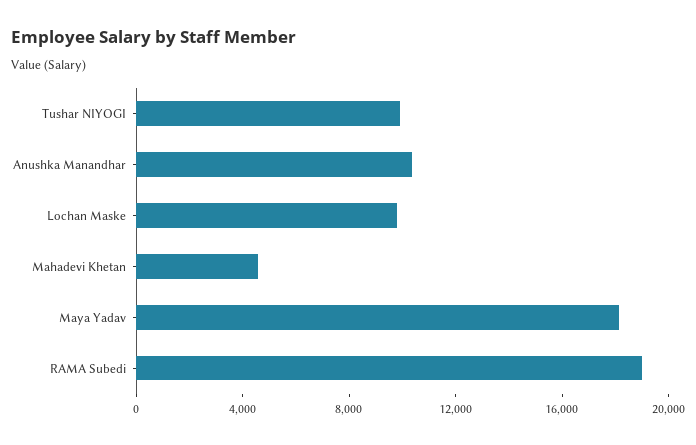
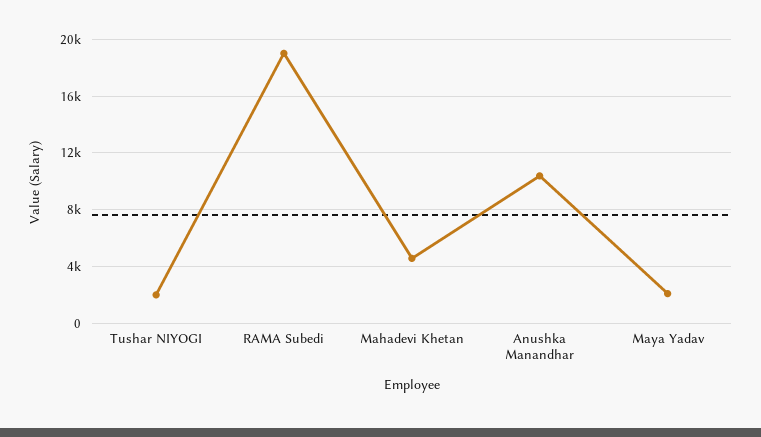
  {
-   "Tushar NIYOGI": 10000,
+   "Tushar NIYOGI": 2000,
    "Anushka Manandhar": 10500,
-   "Lochan Maske": 10000,
    "Mahadevi Khetan": 4500,
-   "Maya Yadav": 18000,
+   "Maya Yadav": 2000,
    "RAMA Subedi": 19000
  }

